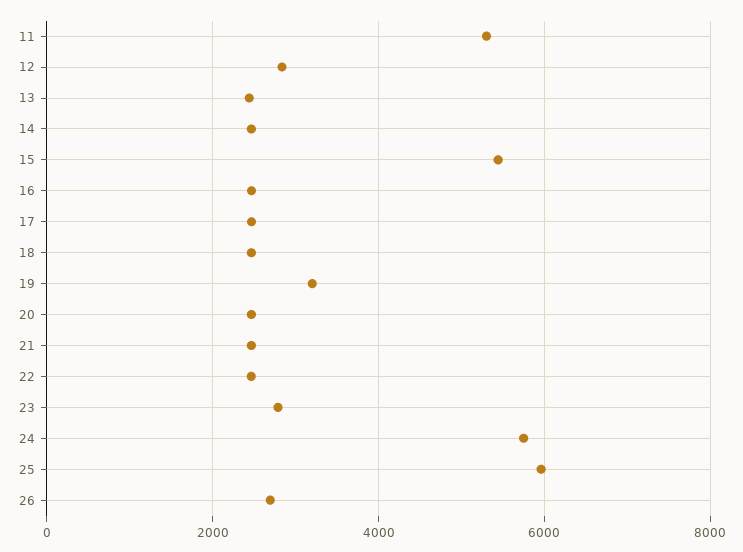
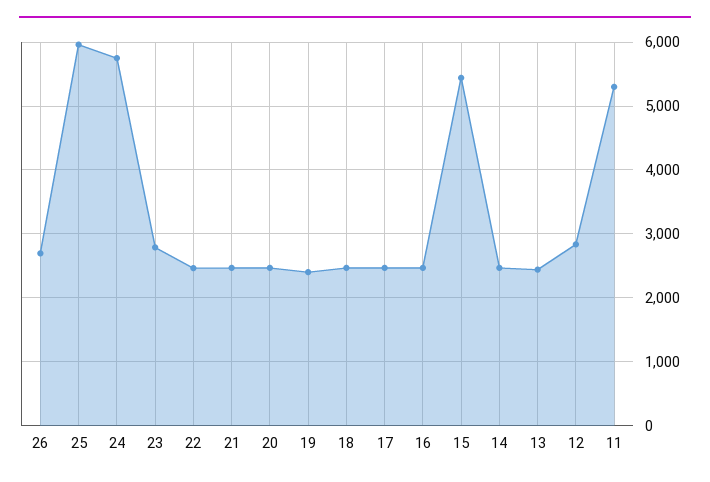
  {
    "11": 5300,
    "12": 2800,
    "13": 2400,
    "14": 2500,
    "15": 5400,
    "16": 2500,
    "17": 2500,
    "18": 2500,
-   "19": 3200,
+   "19": 2400,
    "20": 2500,
    "21": 2500,
    "22": 2500,
    "23": 2800,
    "24": 5700,
    "25": 6000,
    "26": 2700
  }

